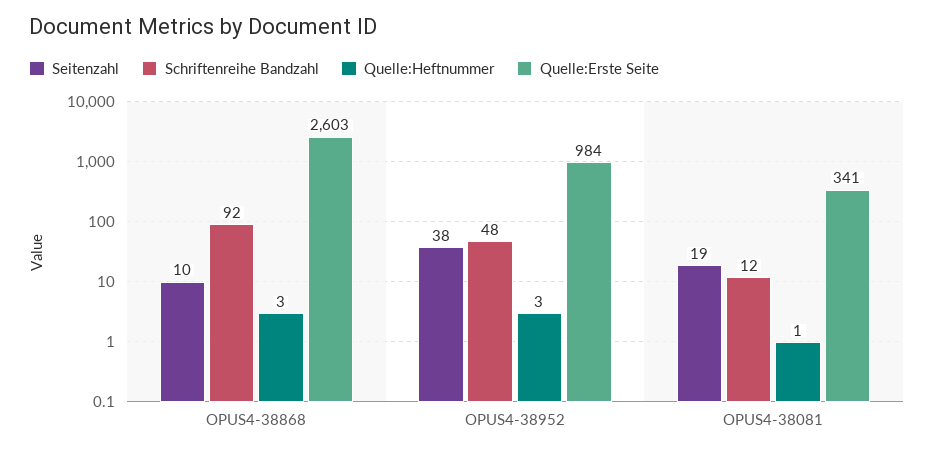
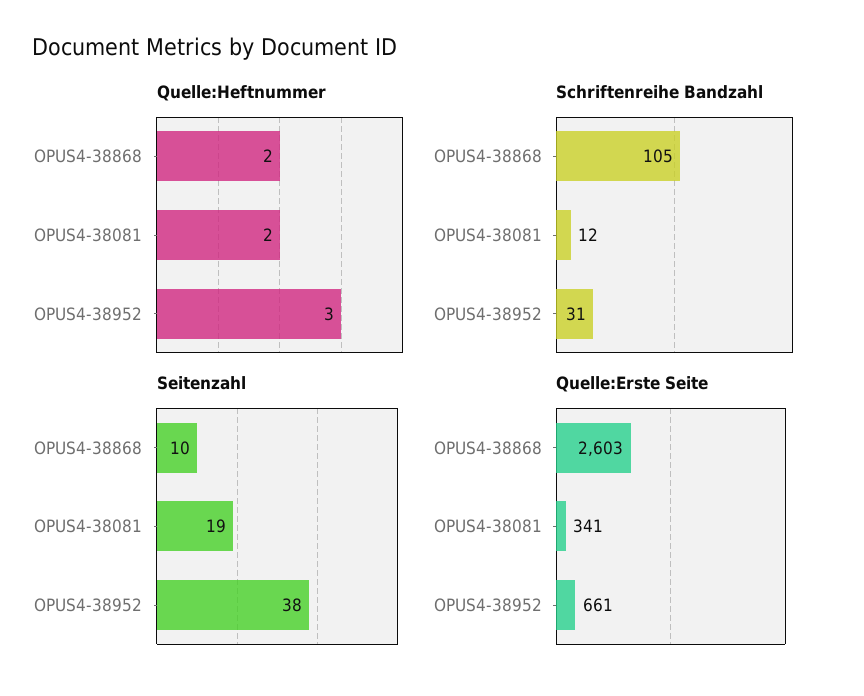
  {
    "Seitenzahl": {
      "OPUS4-38868": 10,
      "OPUS4-38952": 38,
      "OPUS4-38081": 19
    },
    "Schriftenreihe Bandzahl": {
-     "OPUS4-38868": 92,
+     "OPUS4-38868": 105,
-     "OPUS4-38952": 48,
+     "OPUS4-38952": 31,
      "OPUS4-38081": 12
    },
    "Quelle:Heftnummer": {
-     "OPUS4-38868": 3,
+     "OPUS4-38868": 2,
      "OPUS4-38952": 3,
-     "OPUS4-38081": 1
+     "OPUS4-38081": 2
    },
    "Quelle:Erste Seite": {
      "OPUS4-38868": 2603,
-     "OPUS4-38952": 984,
+     "OPUS4-38952": 661,
      "OPUS4-38081": 341
    }
  }

